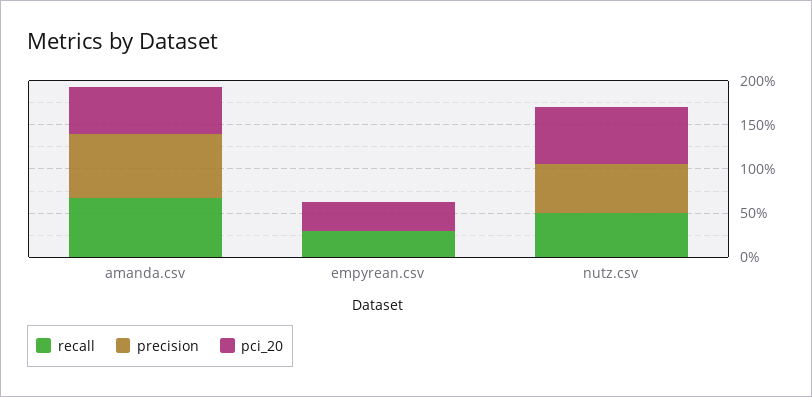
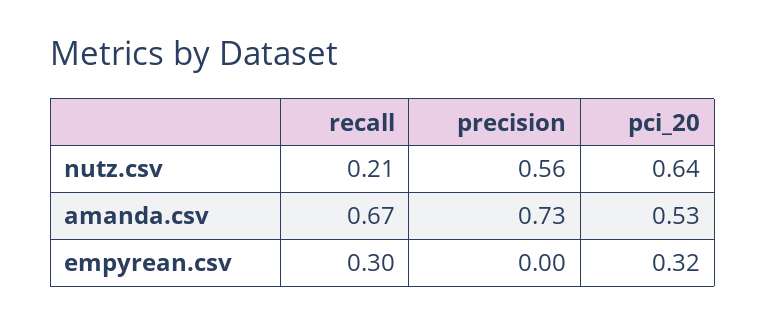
  {
    "recall": {
      "amanda.csv": 0.67,
      "empyrean.csv": 0.3,
-     "nutz.csv": 0.5
+     "nutz.csv": 0.21
    },
    "precision": {
      "amanda.csv": 0.73,
      "empyrean.csv": 0,
      "nutz.csv": 0.56
    },
    "pci_20": {
      "amanda.csv": 0.53,
      "empyrean.csv": 0.32,
      "nutz.csv": 0.64
    }
  }

